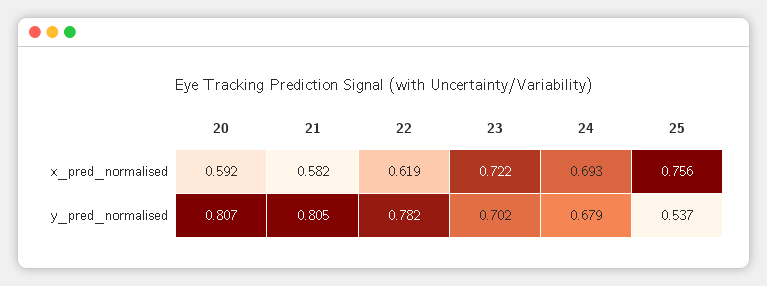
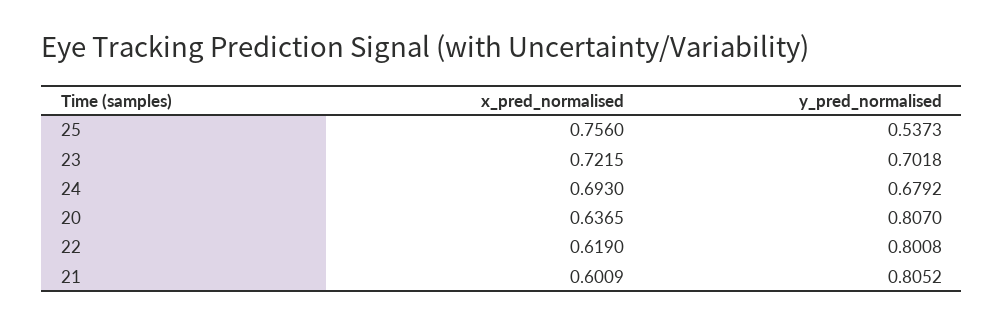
  {
    "20": {
-     "x_pred_normalised": 0.592,
+     "x_pred_normalised": 0.6365,
      "y_pred_normalised": 0.807
    },
    "21": {
-     "x_pred_normalised": 0.582,
+     "x_pred_normalised": 0.6009,
      "y_pred_normalised": 0.8052
    },
    "22": {
      "x_pred_normalised": 0.619,
-     "y_pred_normalised": 0.782
+     "y_pred_normalised": 0.8008
    },
    "23": {
      "x_pred_normalised": 0.7215,
      "y_pred_normalised": 0.7018
    },
    "24": {
      "x_pred_normalised": 0.693,
      "y_pred_normalised": 0.6792
    },
    "25": {
      "x_pred_normalised": 0.756,
      "y_pred_normalised": 0.5373
    }
  }

